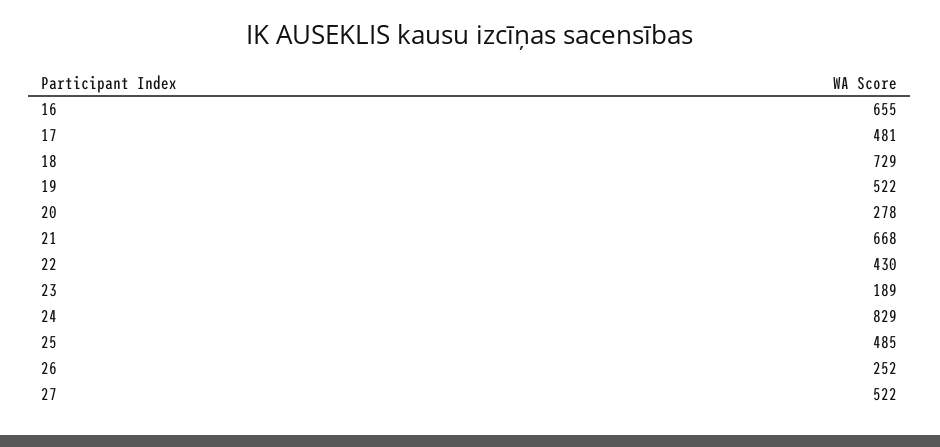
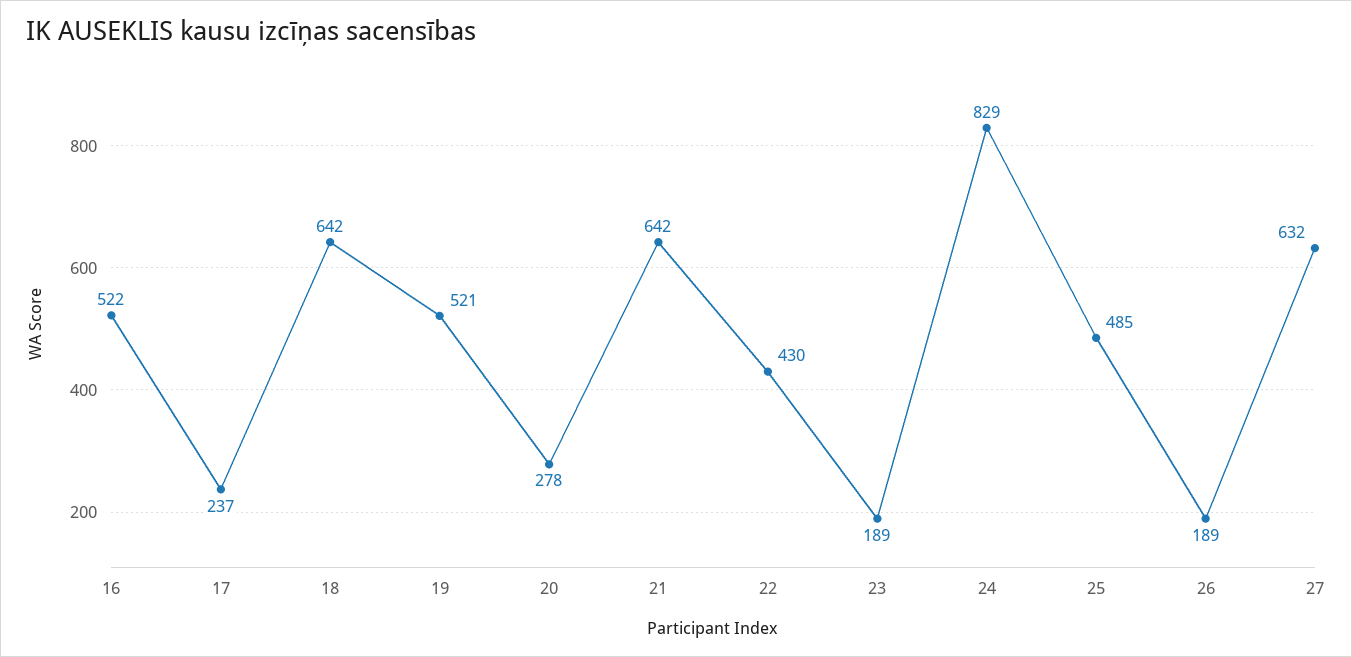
  {
-   "16": 655,
+   "16": 522,
-   "17": 481,
+   "17": 237,
-   "18": 729,
+   "18": 642,
-   "19": 522,
+   "19": 521,
    "20": 278,
-   "21": 668,
+   "21": 642,
    "22": 430,
    "23": 189,
    "24": 829,
    "25": 485,
-   "26": 252,
+   "26": 189,
-   "27": 522
+   "27": 632
  }

